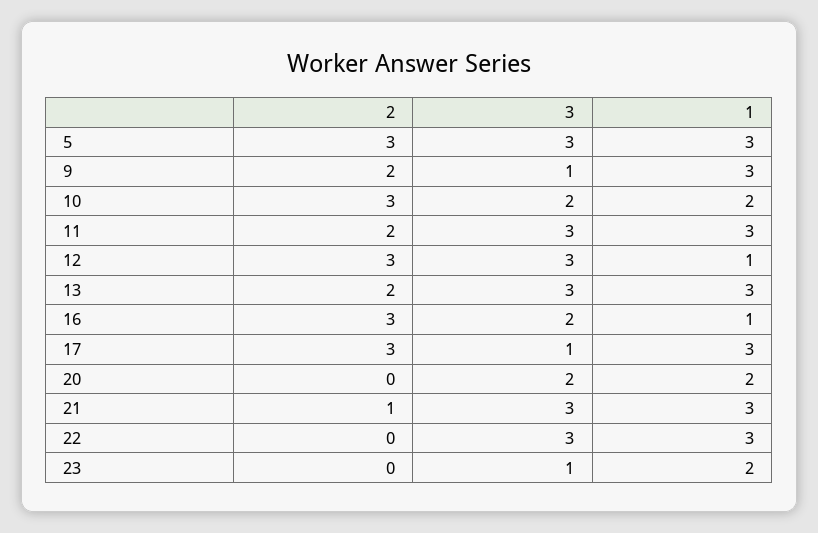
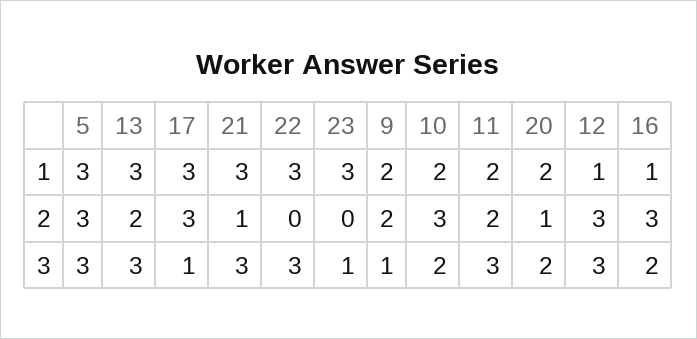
  {
    "2": {
      "5": 3,
      "9": 2,
      "10": 3,
      "11": 2,
      "12": 3,
      "13": 2,
      "16": 3,
      "17": 3,
-     "20": 0,
+     "20": 1,
      "21": 1,
      "22": 0,
      "23": 0
    },
    "3": {
      "5": 3,
      "9": 1,
      "10": 2,
      "11": 3,
      "12": 3,
      "13": 3,
      "16": 2,
      "17": 1,
      "20": 2,
      "21": 3,
      "22": 3,
      "23": 1
    },
    "1": {
      "5": 3,
-     "9": 3,
+     "9": 2,
      "10": 2,
-     "11": 3,
+     "11": 2,
      "12": 1,
      "13": 3,
      "16": 1,
      "17": 3,
      "20": 2,
      "21": 3,
      "22": 3,
-     "23": 2
+     "23": 3
    }
  }

